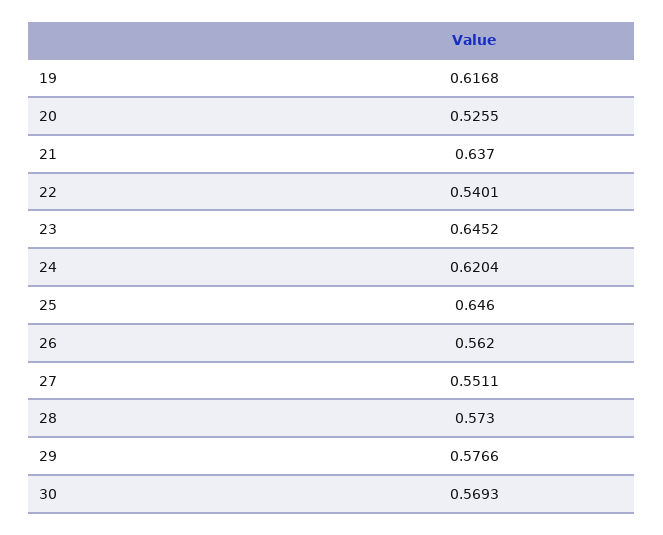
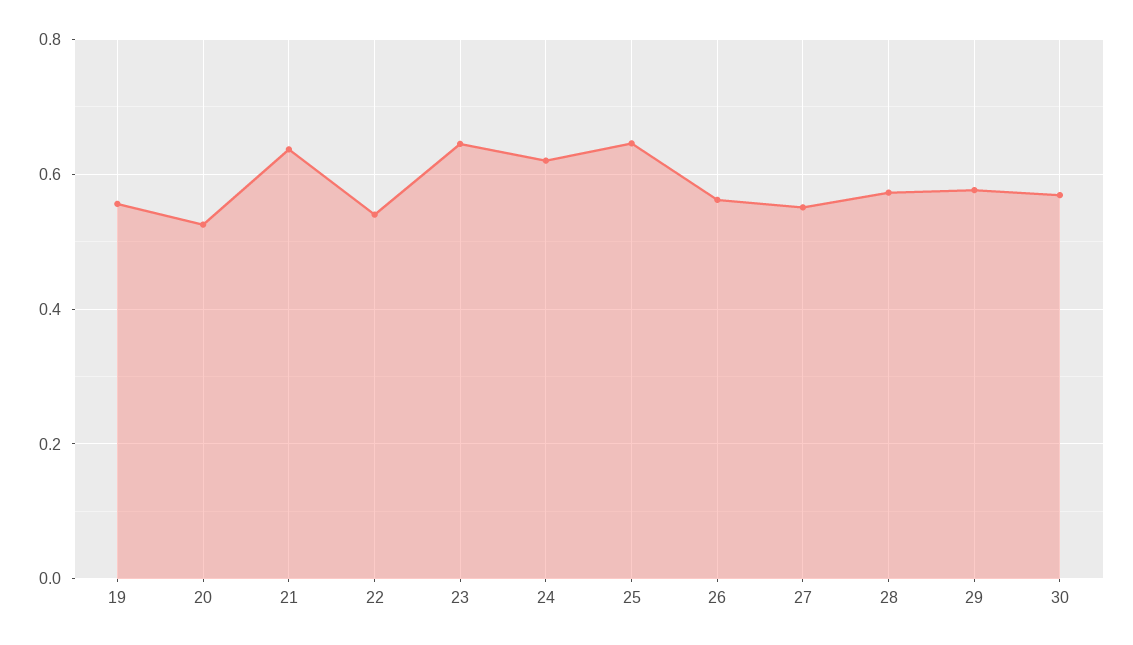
  {
-   "19": 0.6168,
+   "19": 0.56,
    "20": 0.5255,
    "21": 0.637,
    "22": 0.5401,
    "23": 0.6452,
    "24": 0.6204,
    "25": 0.646,
    "26": 0.562,
    "27": 0.5511,
    "28": 0.573,
    "29": 0.5766,
    "30": 0.5693
  }

